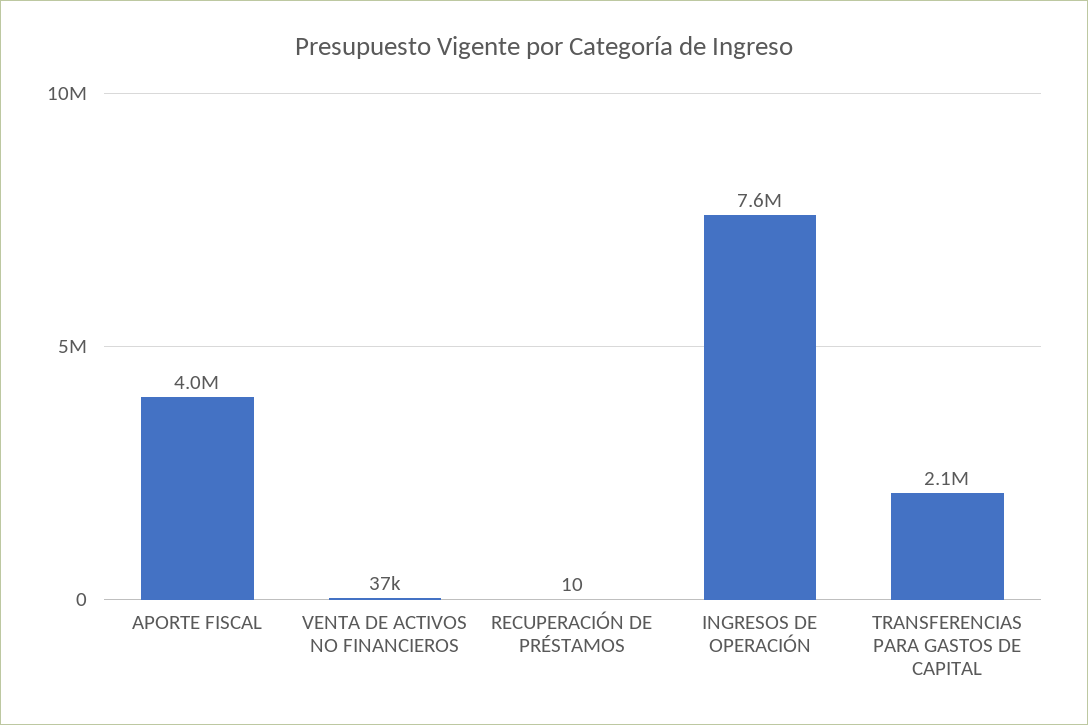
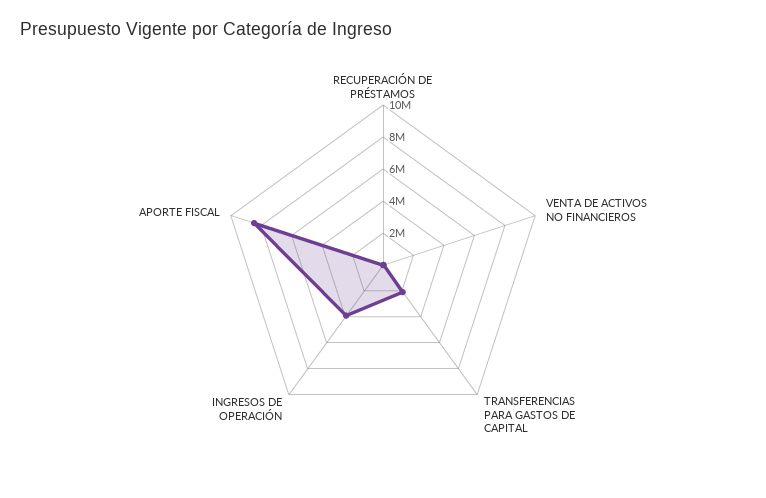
  {
-   "APORTE FISCAL": 4000000,
+   "APORTE FISCAL": 8500000,
    "VENTA DE ACTIVOS NO FINANCIEROS": 37000,
    "RECUPERACIÓN DE PRÉSTAMOS": 10,
-   "INGRESOS DE OPERACIÓN": 7600000,
+   "INGRESOS DE OPERACIÓN": 4000000,
    "TRANSFERENCIAS PARA GASTOS DE CAPITAL": 2100000
  }

